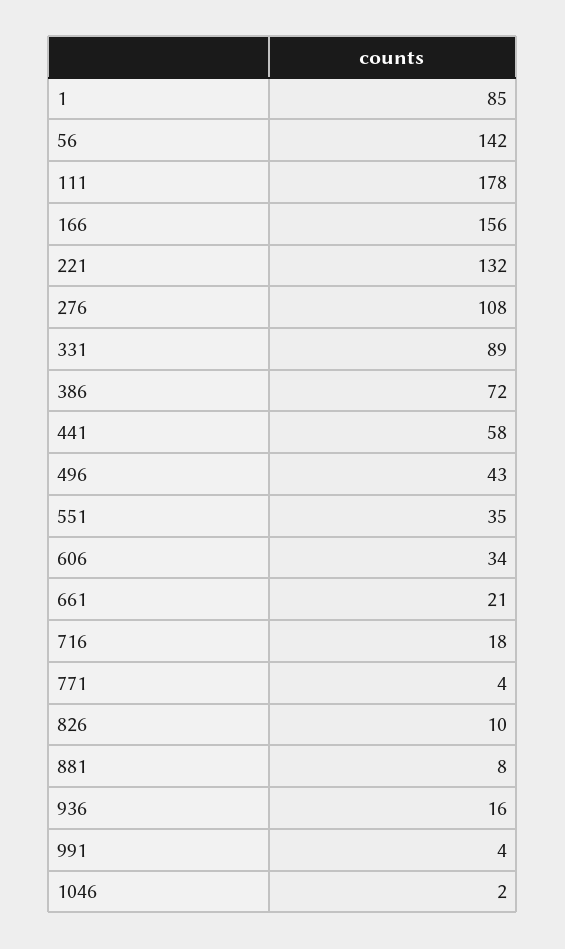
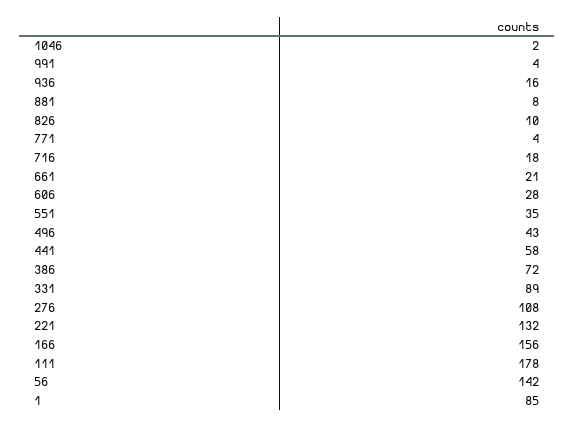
  {
    "1": 85,
    "56": 142,
    "111": 178,
    "166": 156,
    "221": 132,
    "276": 108,
    "331": 89,
    "386": 72,
    "441": 58,
    "496": 43,
    "551": 35,
-   "606": 34,
+   "606": 28,
    "661": 21,
    "716": 18,
    "771": 4,
    "826": 10,
    "881": 8,
    "936": 16,
    "991": 4,
    "1046": 2
  }

